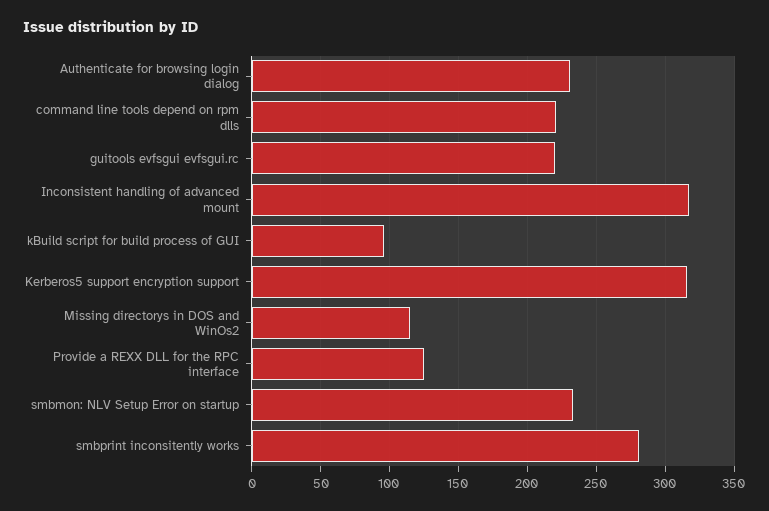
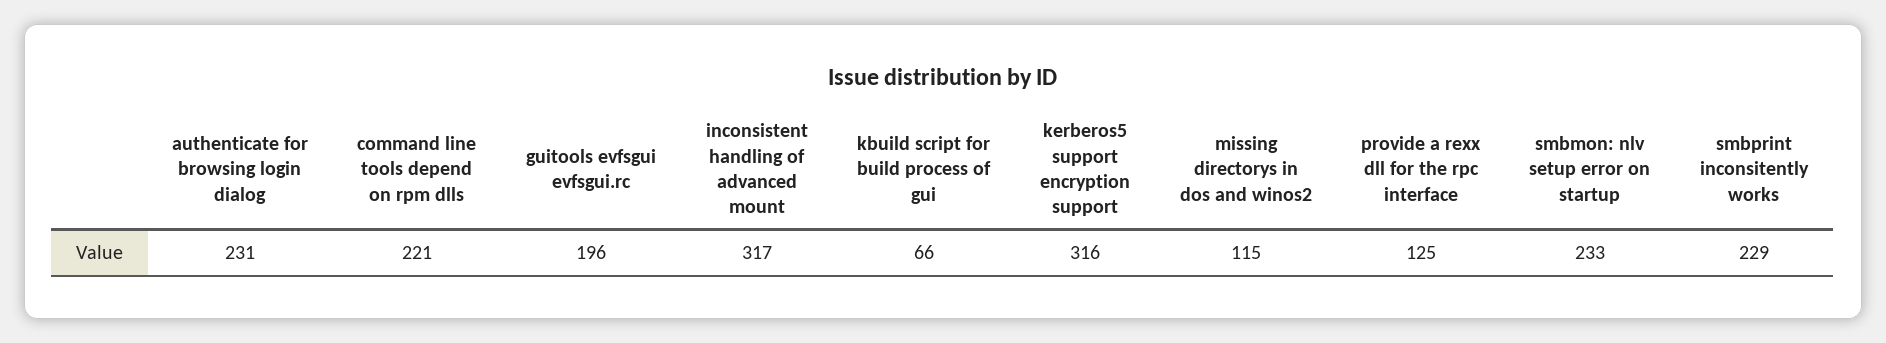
  {
    "Authenticate for browsing login dialog": 231,
    "command line tools depend on rpm dlls": 221,
-   "guitools evfsgui evfsgui.rc": 220,
+   "guitools evfsgui evfsgui.rc": 196,
    "Inconsistent handling of advanced mount": 317,
-   "kBuild script for build process of GUI": 95,
+   "kBuild script for build process of GUI": 66,
    "Kerberos5 support encryption support": 316,
    "Missing directorys in DOS and WinOs2": 115,
    "Provide a REXX DLL for the RPC interface": 125,
    "smbmon: NLV Setup Error on startup": 233,
-   "smbprint inconsitently works": 280
+   "smbprint inconsitently works": 229
  }

